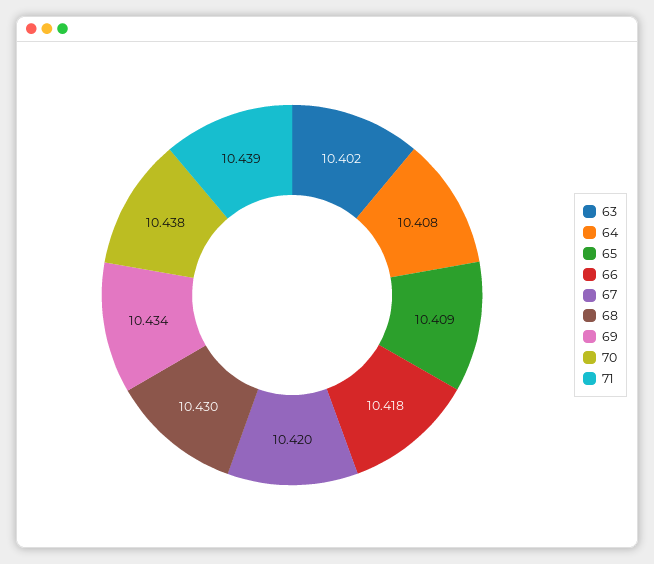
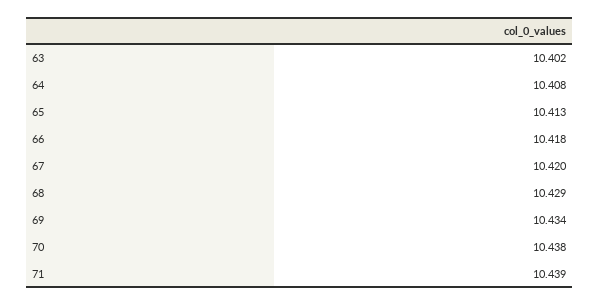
  {
    "63": 10.402,
    "64": 10.408,
-   "65": 10.409,
+   "65": 10.413,
    "66": 10.418,
    "67": 10.42,
-   "68": 10.43,
+   "68": 10.429,
    "69": 10.434,
    "70": 10.438,
    "71": 10.439
  }

